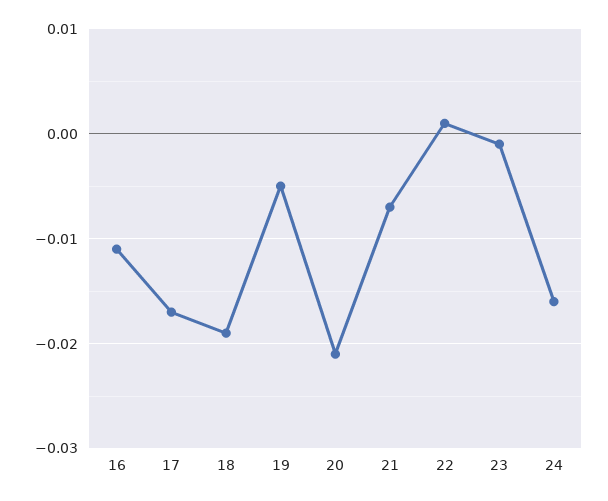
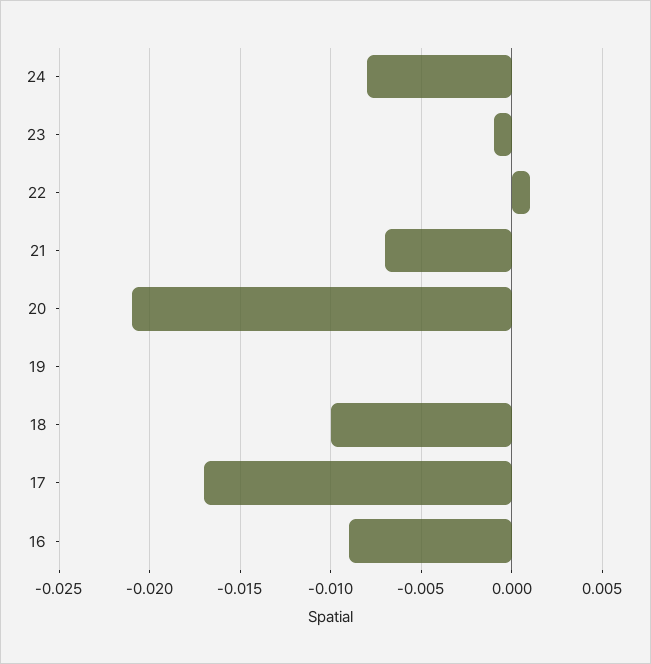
  {
-   "16": -0.011,
+   "16": -0.009,
    "17": -0.017,
-   "18": -0.019,
+   "18": -0.01,
-   "19": -0.005,
+   "19": 0,
    "20": -0.021,
    "21": -0.007,
    "22": 0.001,
    "23": -0.001,
-   "24": -0.016
+   "24": -0.008
  }

